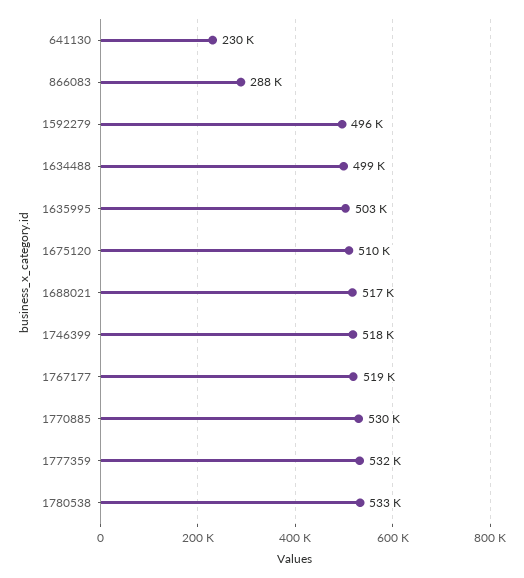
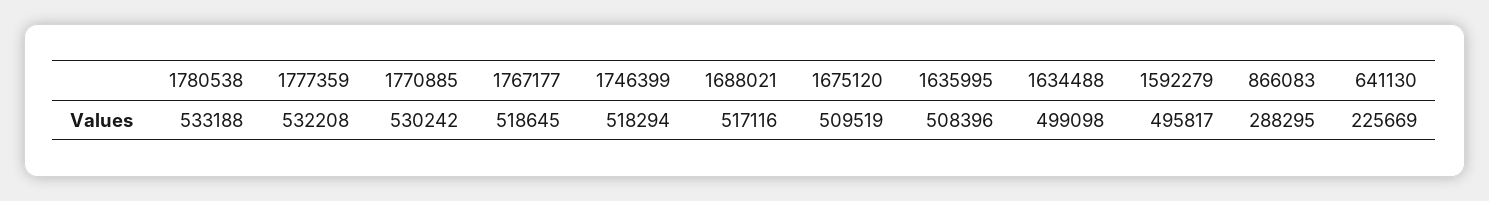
  {
-   "641130": 230000,
+   "641130": 225669,
    "866083": 288295,
    "1592279": 495817,
    "1634488": 499098,
-   "1635995": 503000,
+   "1635995": 508396,
    "1675120": 509519,
    "1688021": 517116,
    "1746399": 518294,
    "1767177": 518645,
    "1770885": 530242,
    "1777359": 532208,
    "1780538": 533188
  }

